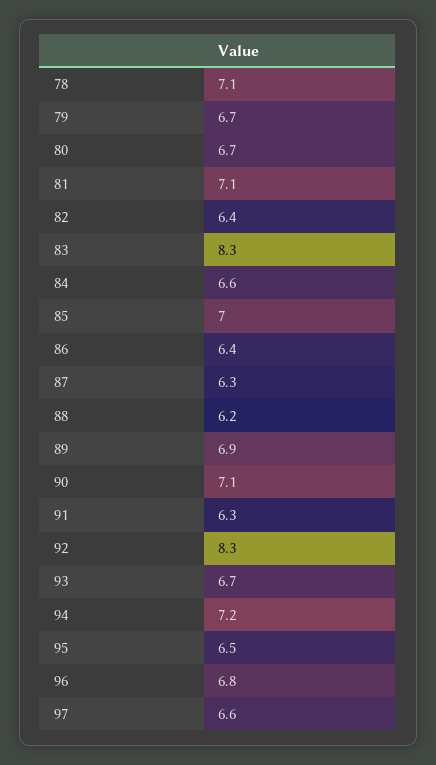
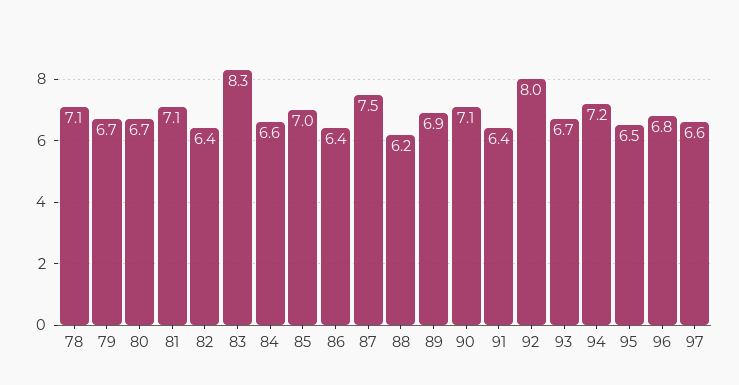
  {
    "78": 7.1,
    "79": 6.7,
    "80": 6.7,
    "81": 7.1,
    "82": 6.4,
    "83": 8.3,
    "84": 6.6,
    "85": 7,
    "86": 6.4,
-   "87": 6.3,
+   "87": 7.5,
    "88": 6.2,
    "89": 6.9,
    "90": 7.1,
-   "91": 6.3,
+   "91": 6.4,
-   "92": 8.3,
+   "92": 8,
    "93": 6.7,
    "94": 7.2,
    "95": 6.5,
    "96": 6.8,
    "97": 6.6
  }

